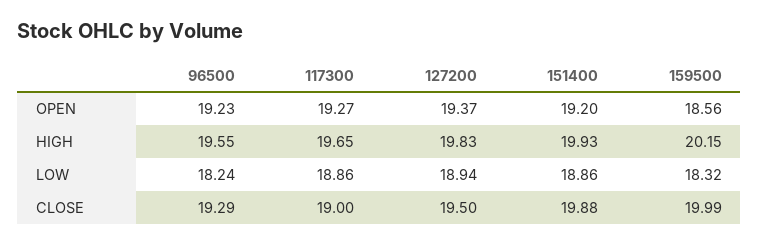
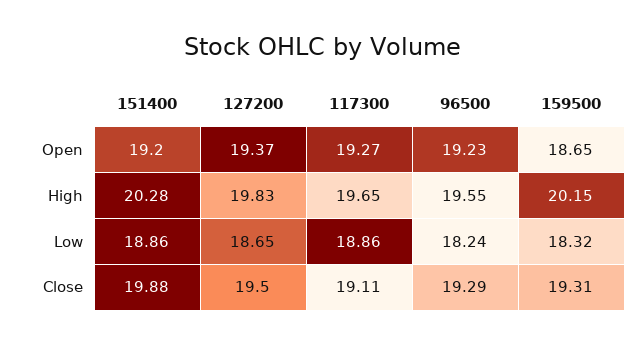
  {
    "96500": {
      "OPEN": 19.23,
      "HIGH": 19.55,
      "LOW": 18.24,
      "CLOSE": 19.29
    },
    "117300": {
      "OPEN": 19.27,
      "HIGH": 19.65,
      "LOW": 18.86,
-     "CLOSE": 19
+     "CLOSE": 19.11
    },
    "127200": {
      "OPEN": 19.37,
      "HIGH": 19.83,
-     "LOW": 18.94,
+     "LOW": 18.65,
      "CLOSE": 19.5
    },
    "151400": {
      "OPEN": 19.2,
-     "HIGH": 19.93,
+     "HIGH": 20.28,
      "LOW": 18.86,
      "CLOSE": 19.88
    },
    "159500": {
-     "OPEN": 18.56,
+     "OPEN": 18.65,
      "HIGH": 20.15,
      "LOW": 18.32,
-     "CLOSE": 19.99
+     "CLOSE": 19.31
    }
  }

